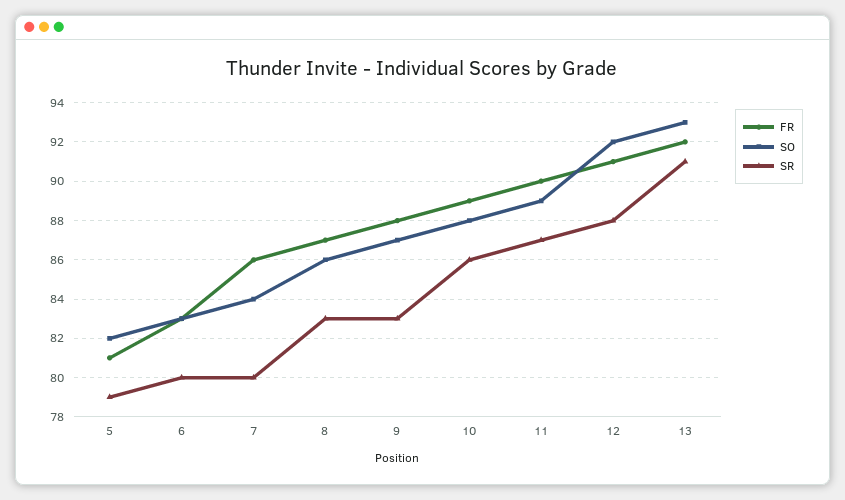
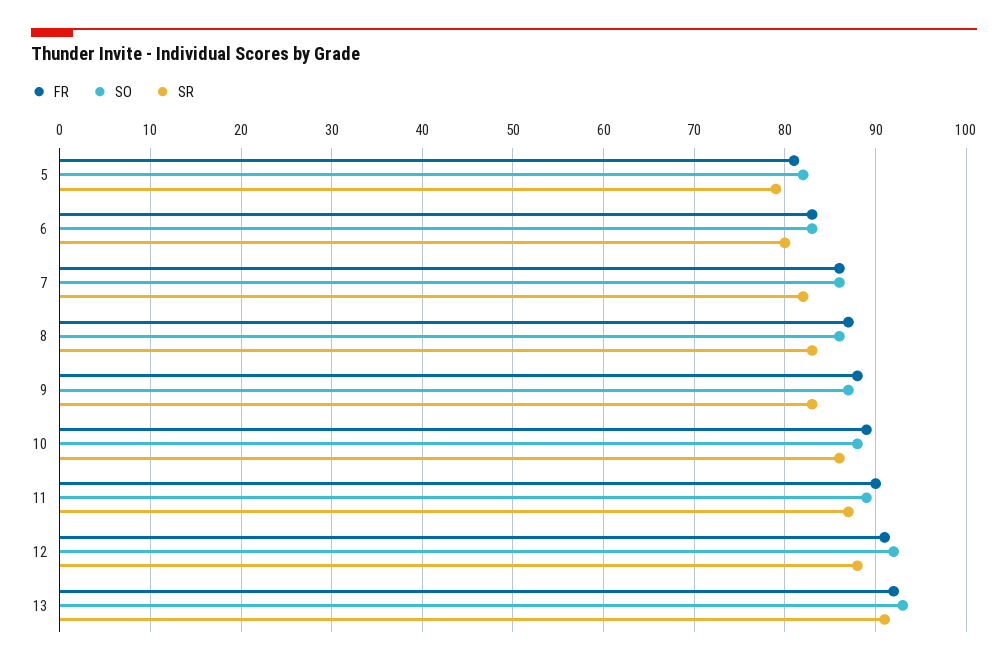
  {
    "FR": {
      "5": 81,
      "6": 83,
      "7": 86,
      "8": 87,
      "9": 88,
      "10": 89,
      "11": 90,
      "12": 91,
      "13": 92
    },
    "SO": {
      "5": 82,
      "6": 83,
-     "7": 84,
+     "7": 86,
      "8": 86,
      "9": 87,
      "10": 88,
      "11": 89,
      "12": 92,
      "13": 93
    },
    "SR": {
      "5": 79,
      "6": 80,
-     "7": 80,
+     "7": 82,
      "8": 83,
      "9": 83,
      "10": 86,
      "11": 87,
      "12": 88,
      "13": 91
    }
  }

